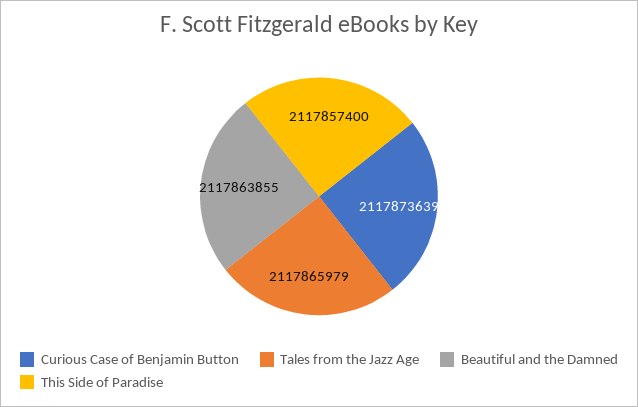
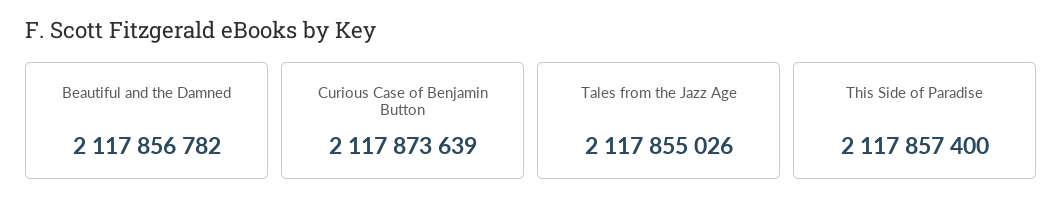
  {
    "Curious Case of Benjamin Button": 2117873639,
-   "Tales from the Jazz Age": 2117865979,
+   "Tales from the Jazz Age": 2117855026,
-   "Beautiful and the Damned": 2117863855,
+   "Beautiful and the Damned": 2117856782,
    "This Side of Paradise": 2117857400
  }

